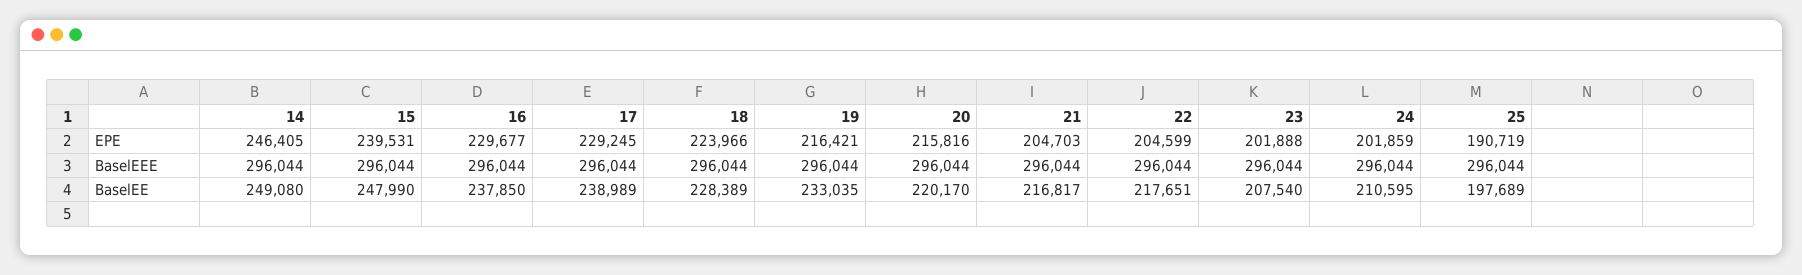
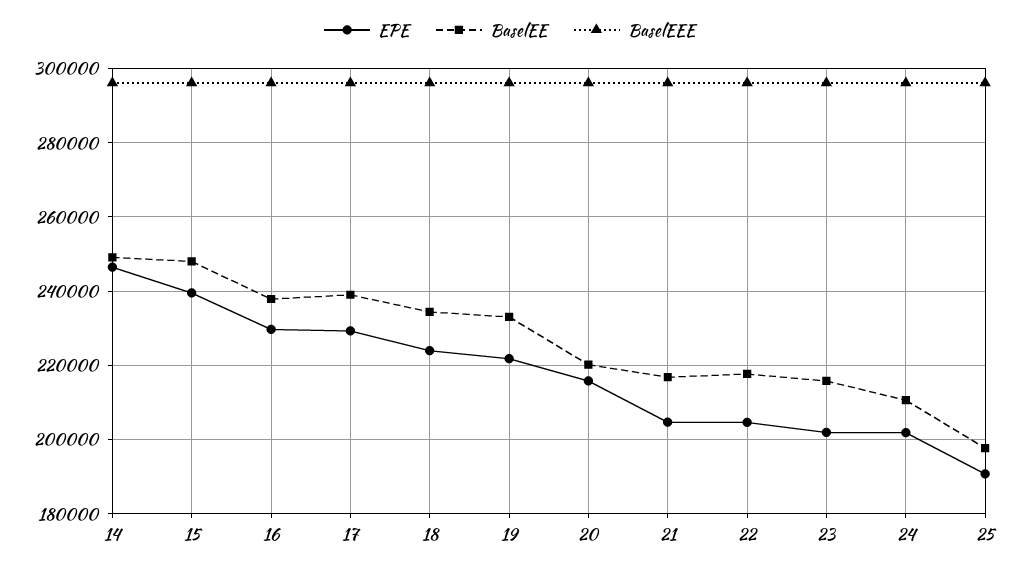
  {
    "EPE": {
      "14": 246405,
      "15": 239531,
      "16": 229677,
      "17": 229245,
      "18": 223966,
-     "19": 216421,
+     "19": 222000,
      "20": 215816,
      "21": 204703,
      "22": 204599,
      "23": 201888,
      "24": 201859,
      "25": 190719
    },
    "BaselEEE": {
      "14": 296044,
      "15": 296044,
      "16": 296044,
      "17": 296044,
      "18": 296044,
      "19": 296044,
      "20": 296044,
      "21": 296044,
      "22": 296044,
      "23": 296044,
      "24": 296044,
      "25": 296044
    },
    "BaselEE": {
      "14": 249080,
      "15": 247990,
      "16": 237850,
      "17": 238989,
-     "18": 228389,
+     "18": 234000,
      "19": 233035,
      "20": 220170,
      "21": 216817,
      "22": 217651,
-     "23": 207540,
+     "23": 216000,
      "24": 210595,
      "25": 197689
    }
  }

